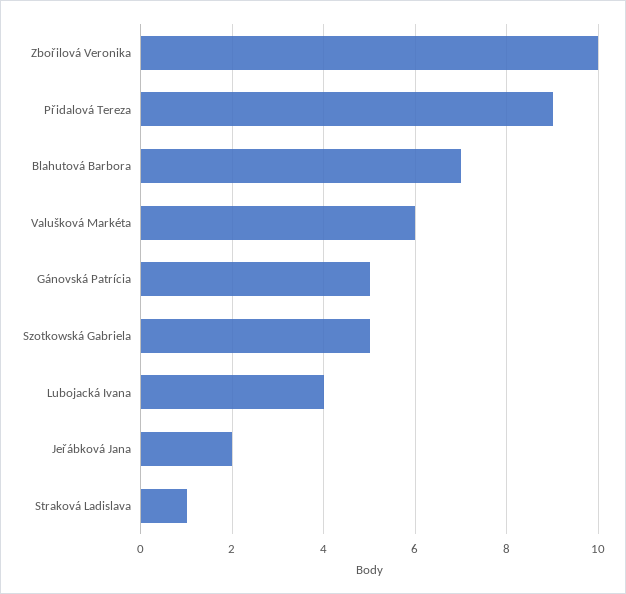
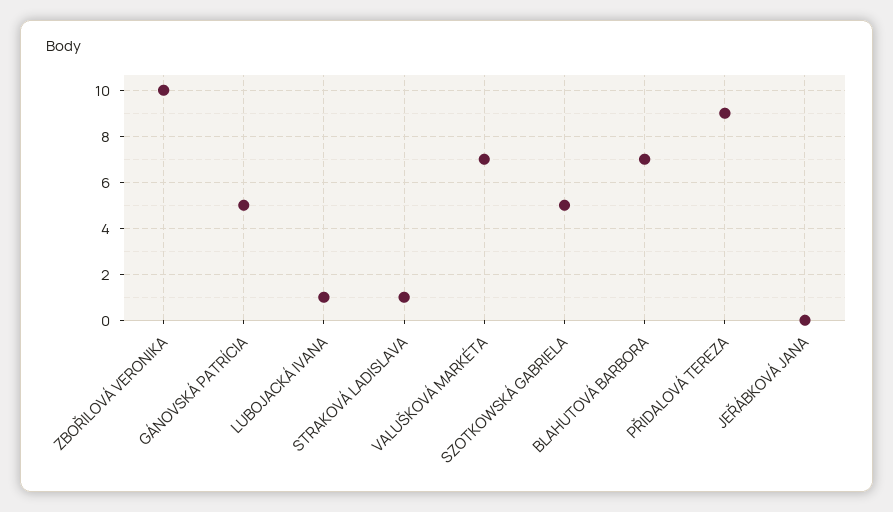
  {
    "Zbořilová Veronika": 10,
    "Přidalová Tereza": 9,
    "Blahutová Barbora": 7,
-   "Valušková Markéta": 6,
+   "Valušková Markéta": 7,
    "Gánovská Patrícia": 5,
    "Szotkowská Gabriela": 5,
-   "Lubojacká Ivana": 4,
+   "Lubojacká Ivana": 1,
-   "Jeřábková Jana": 2,
+   "Jeřábková Jana": 0,
    "Straková Ladislava": 1
  }

